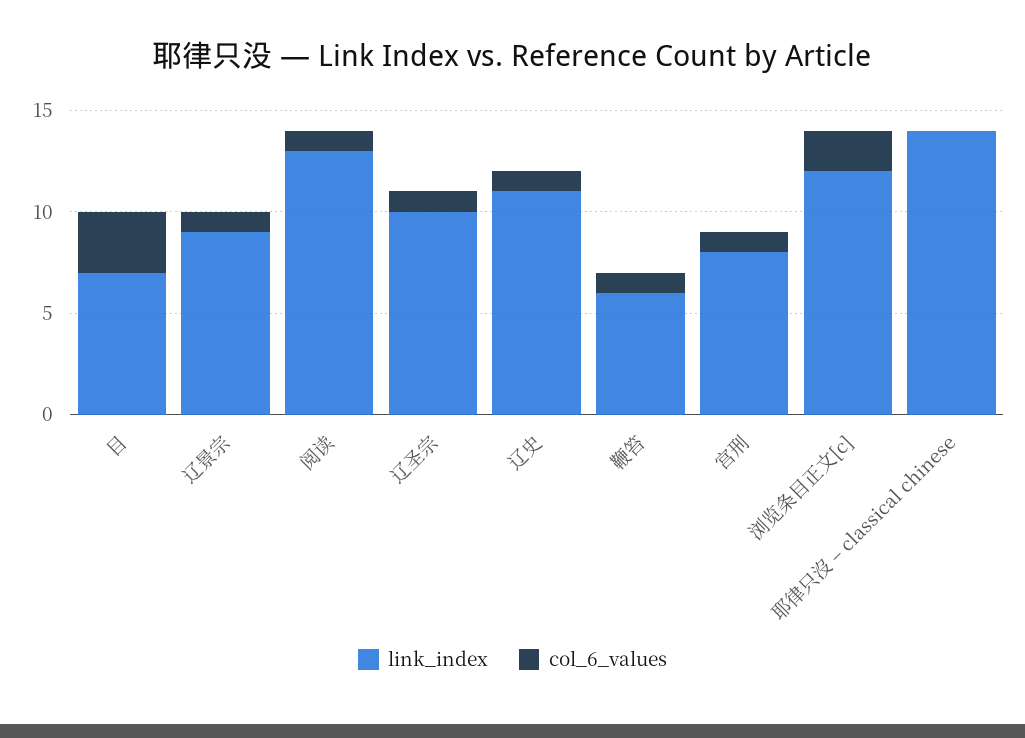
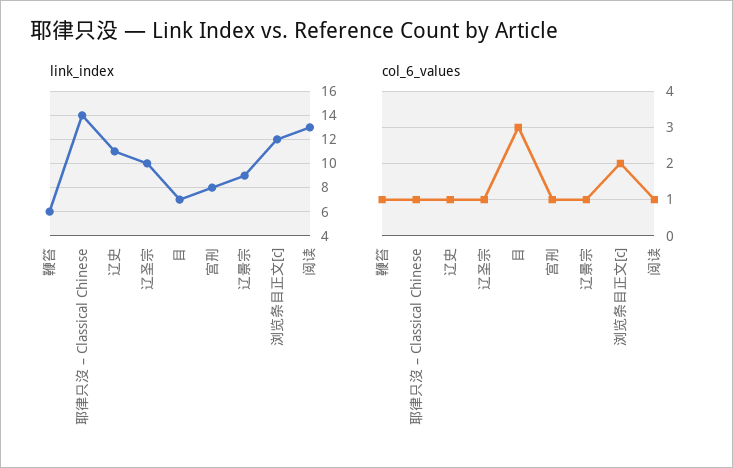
  {
    "link_index": {
      "目": 7,
      "辽景宗": 9,
      "阅读": 13,
      "辽圣宗": 10,
      "辽史": 11,
      "鞭笞": 6,
      "宫刑": 8,
      "浏览条目正文[c]": 12,
      "耶律只沒 – classical chinese": 14
    },
    "col_6_values": {
      "目": 3,
      "辽景宗": 1,
      "阅读": 1,
      "辽圣宗": 1,
      "辽史": 1,
      "鞭笞": 1,
      "宫刑": 1,
      "浏览条目正文[c]": 2,
-     "耶律只沒 – classical chinese": 0
+     "耶律只沒 – classical chinese": 1
    }
  }

